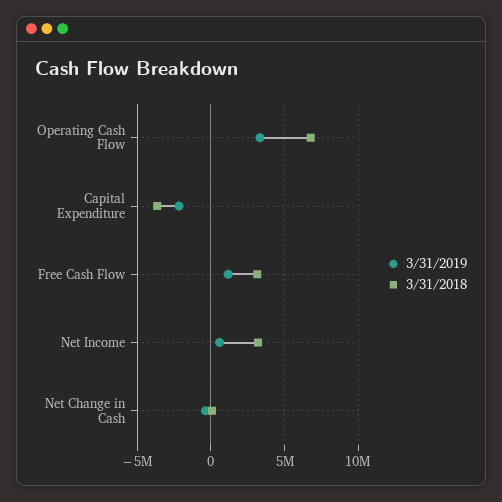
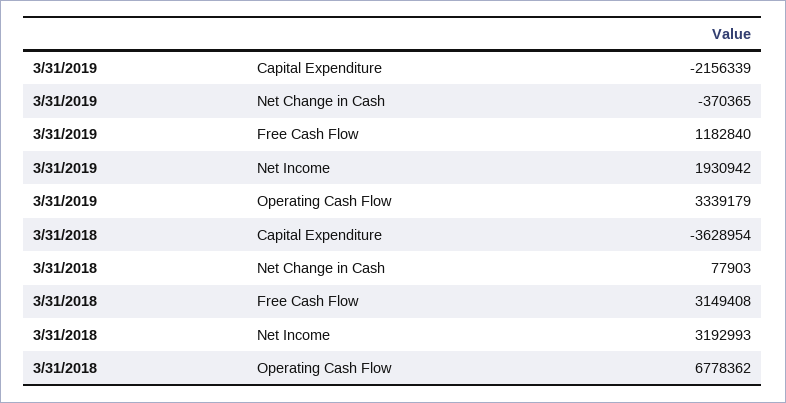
  {
    "3/31/2019": {
      "Operating Cash Flow": 3339179,
      "Capital Expenditure": -2156339,
      "Free Cash Flow": 1182840,
-     "Net Income": 500000,
+     "Net Income": 1930942,
      "Net Change in Cash": -370365
    },
    "3/31/2018": {
      "Operating Cash Flow": 6778362,
      "Capital Expenditure": -3628954,
      "Free Cash Flow": 3149408,
      "Net Income": 3192993,
      "Net Change in Cash": 77903
    }
  }

